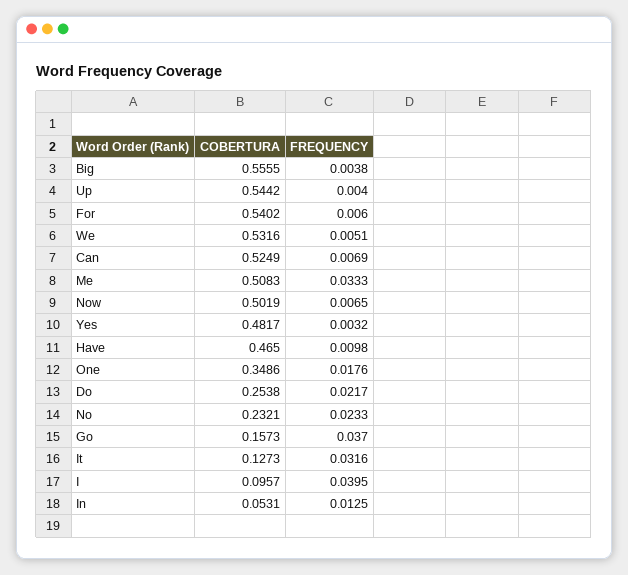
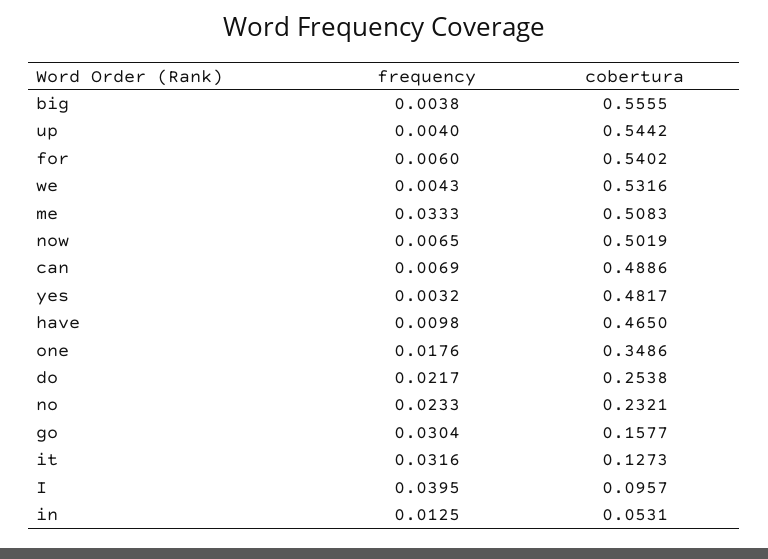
  {
    "COBERTURA": {
      "Big": 0.5555,
      "Up": 0.5442,
      "For": 0.5402,
      "We": 0.5316,
-     "Can": 0.5249,
+     "Can": 0.4886,
      "Me": 0.5083,
      "Now": 0.5019,
      "Yes": 0.4817,
      "Have": 0.465,
      "One": 0.3486,
      "Do": 0.2538,
      "No": 0.2321,
-     "Go": 0.1573,
+     "Go": 0.1577,
      "It": 0.1273,
      "I": 0.0957,
      "In": 0.0531
    },
    "FREQUENCY": {
      "Big": 0.0038,
      "Up": 0.004,
      "For": 0.006,
-     "We": 0.0051,
+     "We": 0.0043,
      "Can": 0.0069,
      "Me": 0.0333,
      "Now": 0.0065,
      "Yes": 0.0032,
      "Have": 0.0098,
      "One": 0.0176,
      "Do": 0.0217,
      "No": 0.0233,
-     "Go": 0.037,
+     "Go": 0.0304,
      "It": 0.0316,
      "I": 0.0395,
      "In": 0.0125
    }
  }

